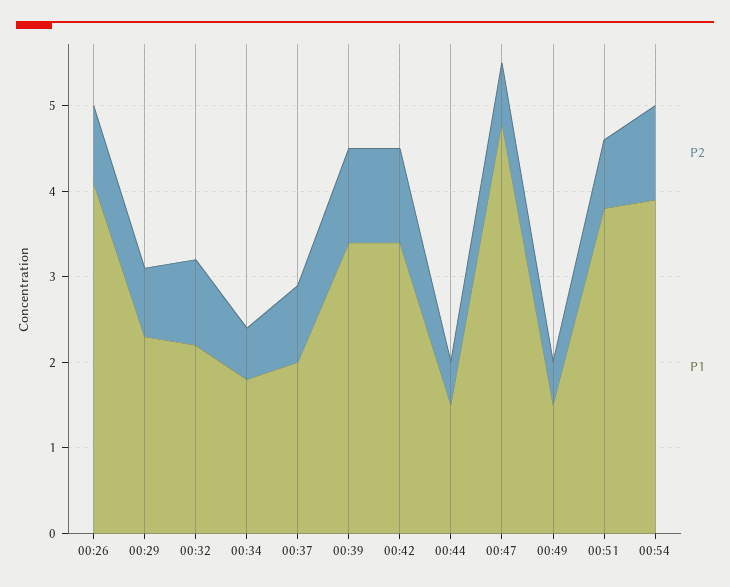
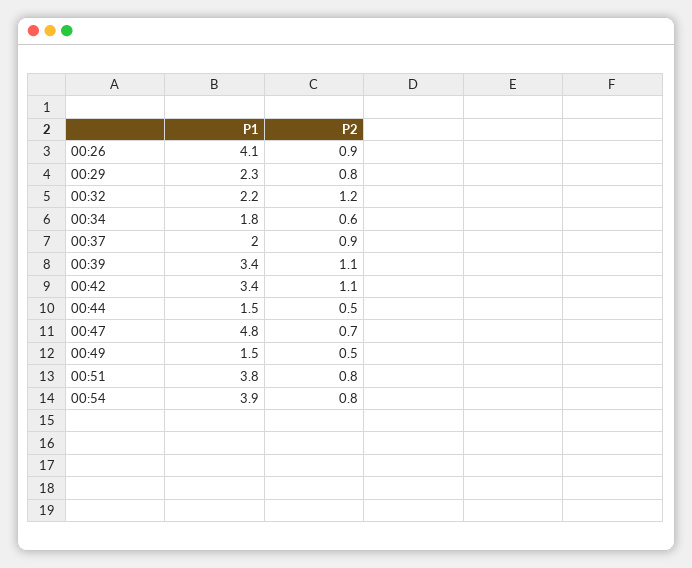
  {
    "P2": {
      "00:26": 0.9,
      "00:29": 0.8,
-     "00:32": 1,
+     "00:32": 1.2,
      "00:34": 0.6,
      "00:37": 0.9,
      "00:39": 1.1,
      "00:42": 1.1,
      "00:44": 0.5,
      "00:47": 0.7,
      "00:49": 0.5,
      "00:51": 0.8,
-     "00:54": 1.1
+     "00:54": 0.8
    },
    "P1": {
      "00:26": 4.1,
      "00:29": 2.3,
      "00:32": 2.2,
      "00:34": 1.8,
      "00:37": 2,
      "00:39": 3.4,
      "00:42": 3.4,
      "00:44": 1.5,
      "00:47": 4.8,
      "00:49": 1.5,
      "00:51": 3.8,
      "00:54": 3.9
    }
  }

